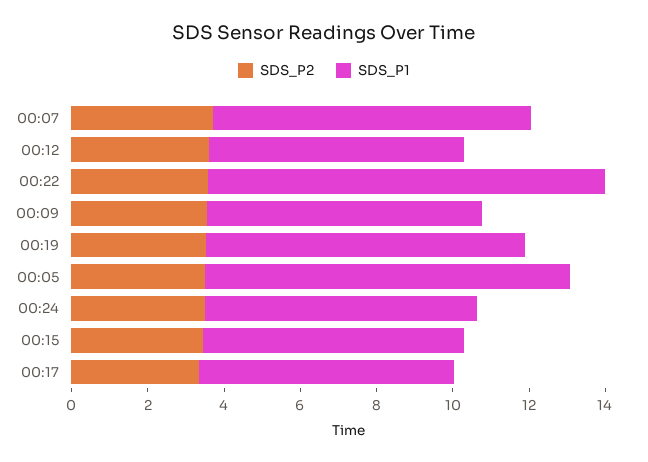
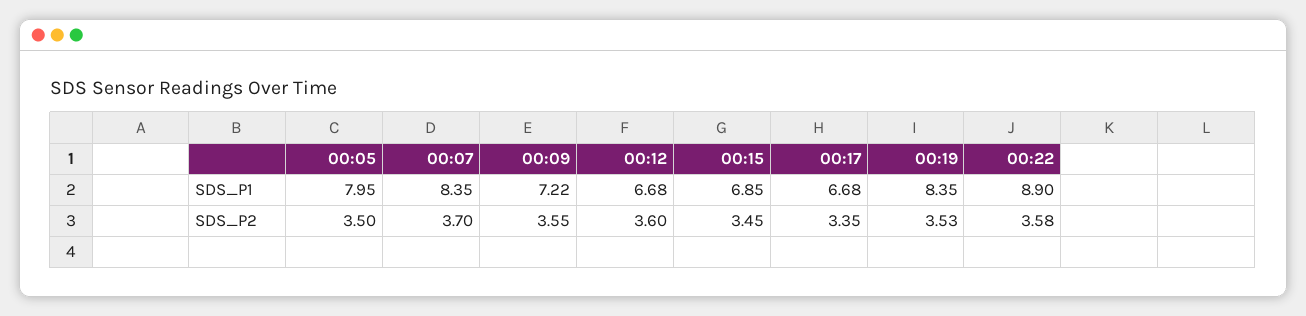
  {
    "SDS_P2": {
      "00:07": 3.7,
      "00:12": 3.6,
      "00:22": 3.58,
      "00:09": 3.55,
      "00:19": 3.53,
      "00:05": 3.5,
-     "00:24": 3.5,
      "00:15": 3.45,
      "00:17": 3.35
    },
    "SDS_P1": {
      "00:07": 8.35,
      "00:12": 6.68,
-     "00:22": 10.5,
+     "00:22": 8.9,
      "00:09": 7.22,
      "00:19": 8.35,
-     "00:05": 9.5,
+     "00:05": 7.95,
-     "00:24": 7,
      "00:15": 6.85,
      "00:17": 6.68
    }
  }

